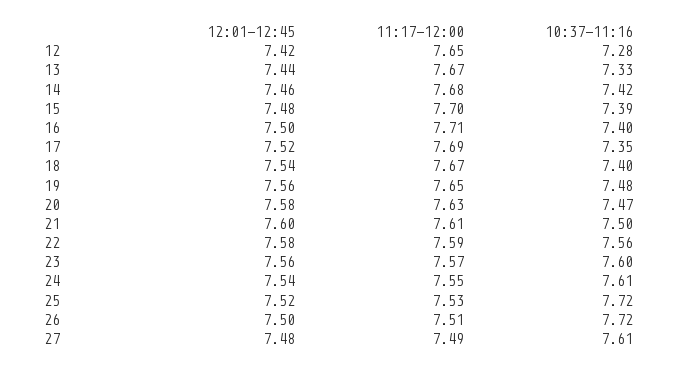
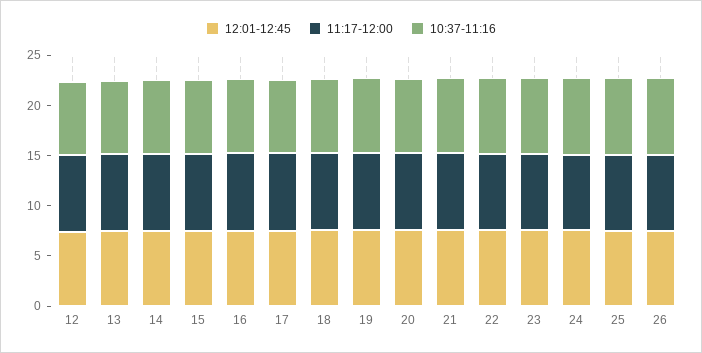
  {
    "12:01-12:45": {
      "12": 7.42,
      "13": 7.44,
      "14": 7.46,
      "15": 7.48,
      "16": 7.5,
      "17": 7.52,
      "18": 7.54,
      "19": 7.56,
      "20": 7.58,
      "21": 7.6,
      "22": 7.58,
      "23": 7.56,
      "24": 7.54,
      "25": 7.52,
-     "26": 7.5,
+     "26": 7.5
-     "27": 7.48
    },
    "11:17-12:00": {
      "12": 7.65,
      "13": 7.67,
      "14": 7.68,
      "15": 7.7,
      "16": 7.71,
      "17": 7.69,
      "18": 7.67,
      "19": 7.65,
      "20": 7.63,
      "21": 7.61,
      "22": 7.59,
      "23": 7.57,
      "24": 7.55,
      "25": 7.53,
-     "26": 7.51,
+     "26": 7.51
-     "27": 7.49
    },
    "10:37-11:16": {
      "12": 7.28,
      "13": 7.33,
      "14": 7.42,
      "15": 7.39,
      "16": 7.4,
      "17": 7.35,
      "18": 7.4,
      "19": 7.48,
      "20": 7.47,
      "21": 7.5,
      "22": 7.56,
      "23": 7.6,
      "24": 7.61,
      "25": 7.72,
-     "26": 7.72,
+     "26": 7.72
-     "27": 7.61
    }
  }

